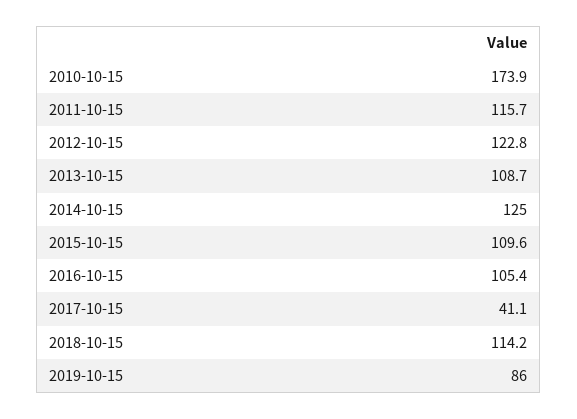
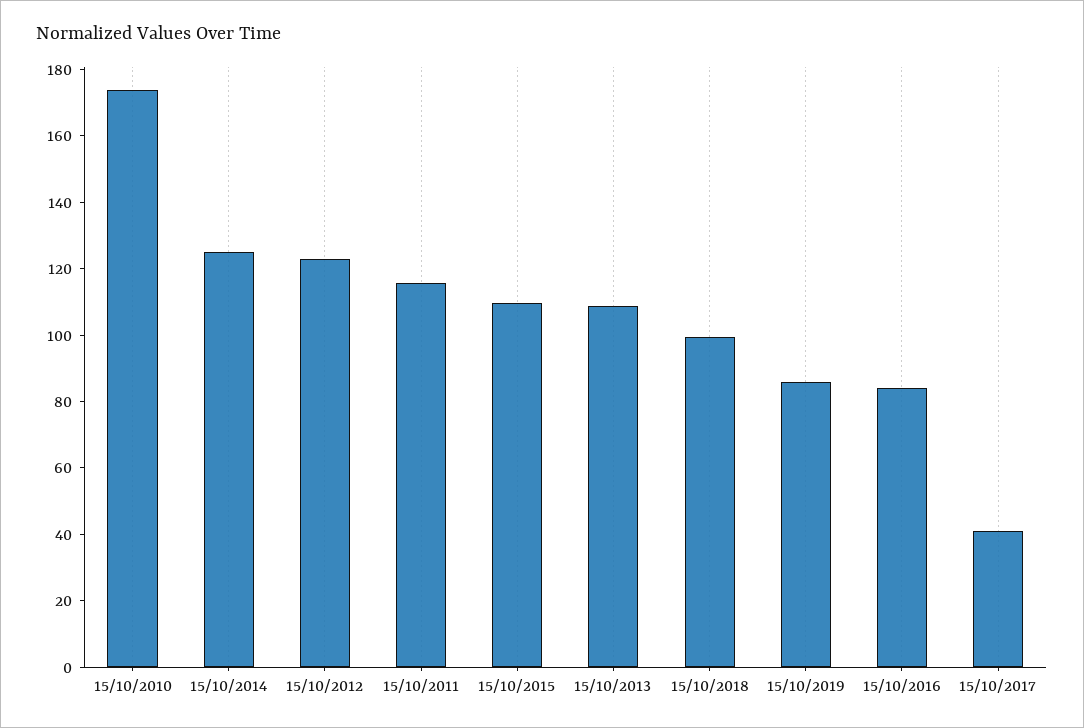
  {
    "2010-10-15": 173.9,
    "2011-10-15": 115.7,
    "2012-10-15": 122.8,
    "2013-10-15": 108.7,
    "2014-10-15": 125,
    "2015-10-15": 109.6,
-   "2016-10-15": 105.4,
+   "2016-10-15": 85,
    "2017-10-15": 41.1,
-   "2018-10-15": 114.2,
+   "2018-10-15": 100,
    "2019-10-15": 86
  }

